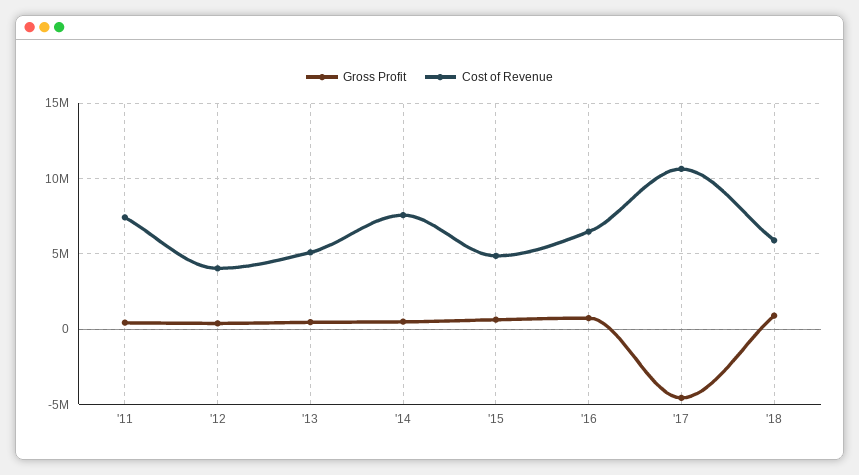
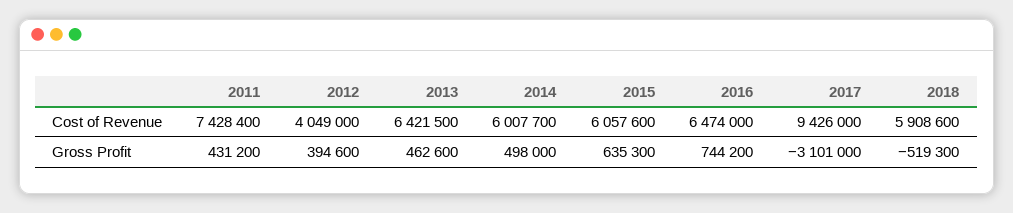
  {
    "Gross Profit": {
      "'11": 431200,
      "'12": 394600,
      "'13": 462600,
      "'14": 498000,
      "'15": 635300,
      "'16": 744200,
-     "'17": -4500000,
+     "'17": -3101000,
-     "'18": 1000000
+     "'18": -519300
    },
    "Cost of Revenue": {
      "'11": 7428400,
      "'12": 4049000,
-     "'13": 5000000,
+     "'13": 6421500,
-     "'14": 7500000,
+     "'14": 6007700,
-     "'15": 5000000,
+     "'15": 6057600,
      "'16": 6474000,
-     "'17": 10500000,
+     "'17": 9426000,
      "'18": 5908600
    }
  }

